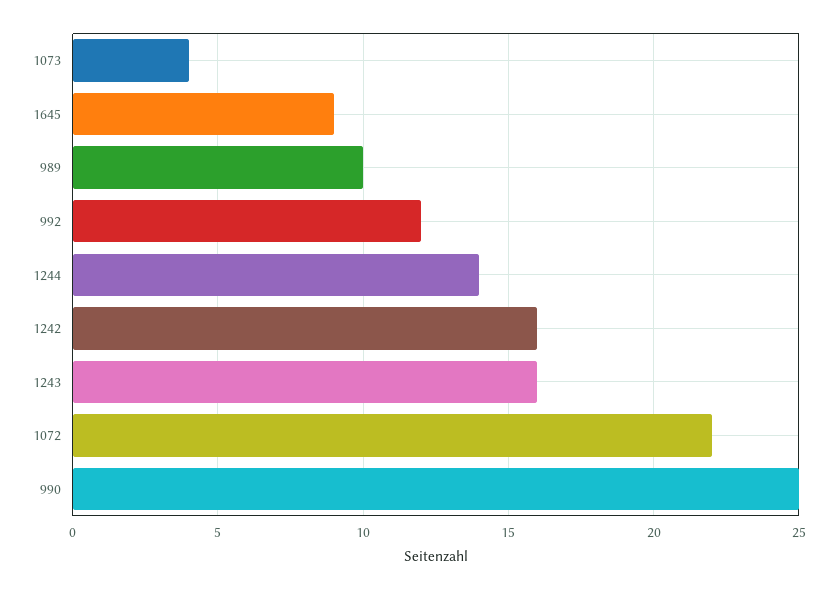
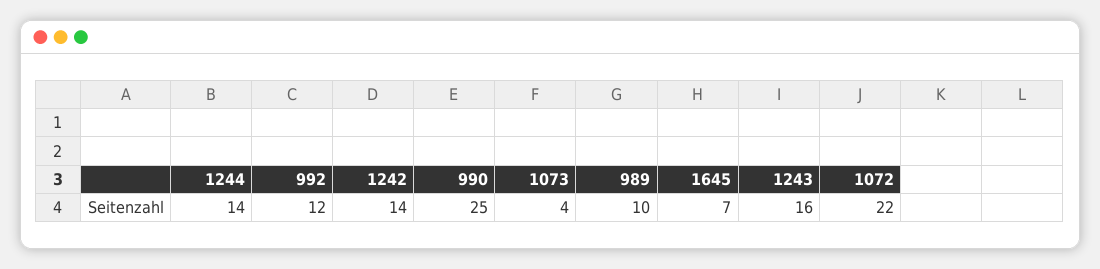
  {
    "1073": 4,
-   "1645": 9,
+   "1645": 7,
    "989": 10,
    "992": 12,
    "1244": 14,
-   "1242": 16,
+   "1242": 14,
    "1243": 16,
    "1072": 22,
    "990": 25
  }

